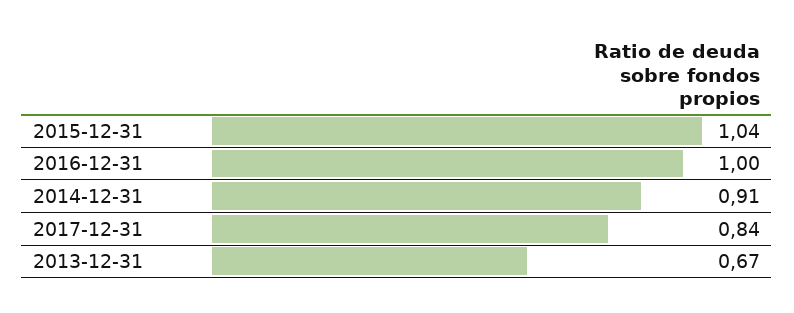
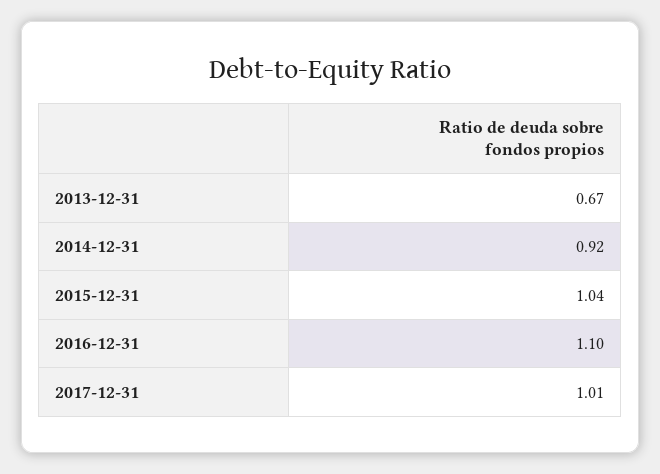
  {
    "2015-12-31": 1.04,
-   "2016-12-31": 1,
+   "2016-12-31": 1.1,
-   "2014-12-31": 0.91,
+   "2014-12-31": 0.92,
-   "2017-12-31": 0.84,
+   "2017-12-31": 1.01,
    "2013-12-31": 0.67
  }

